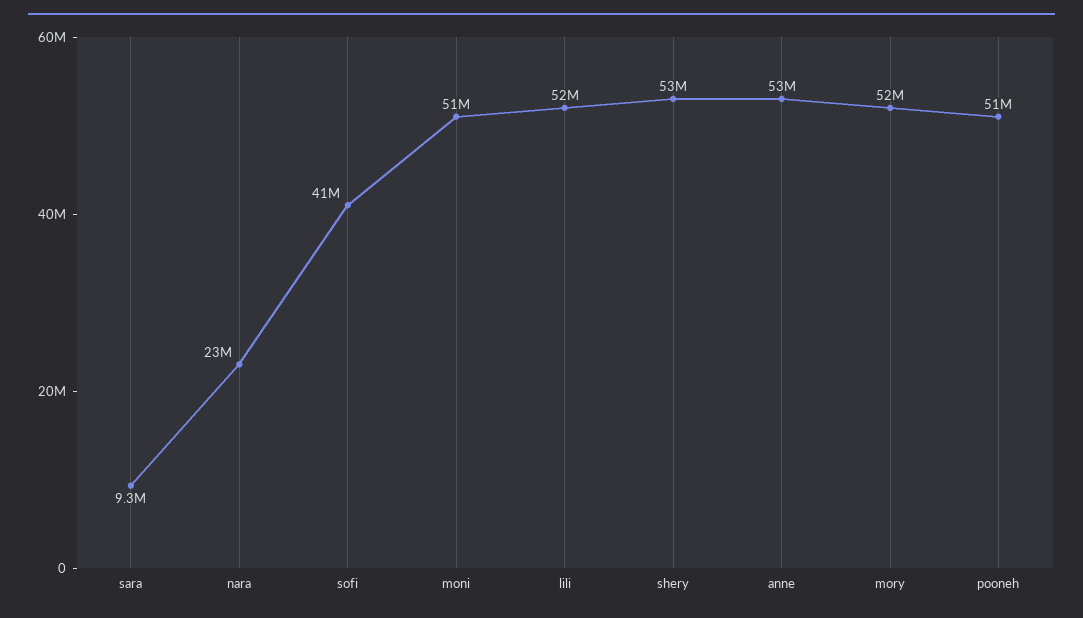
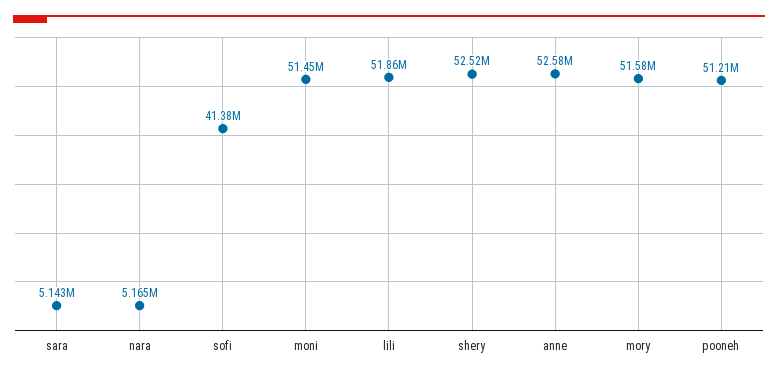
  {
-   "sara": 9300000,
+   "sara": 5143000,
-   "nara": 23000000,
+   "nara": 5165000,
    "sofi": 41380000,
    "moni": 51450000,
    "lili": 51860000,
    "shery": 52520000,
    "anne": 52580000,
    "mory": 51580000,
    "pooneh": 51210000
  }

